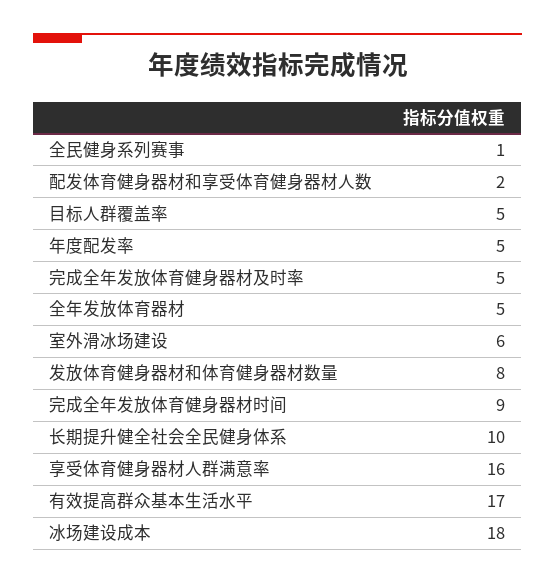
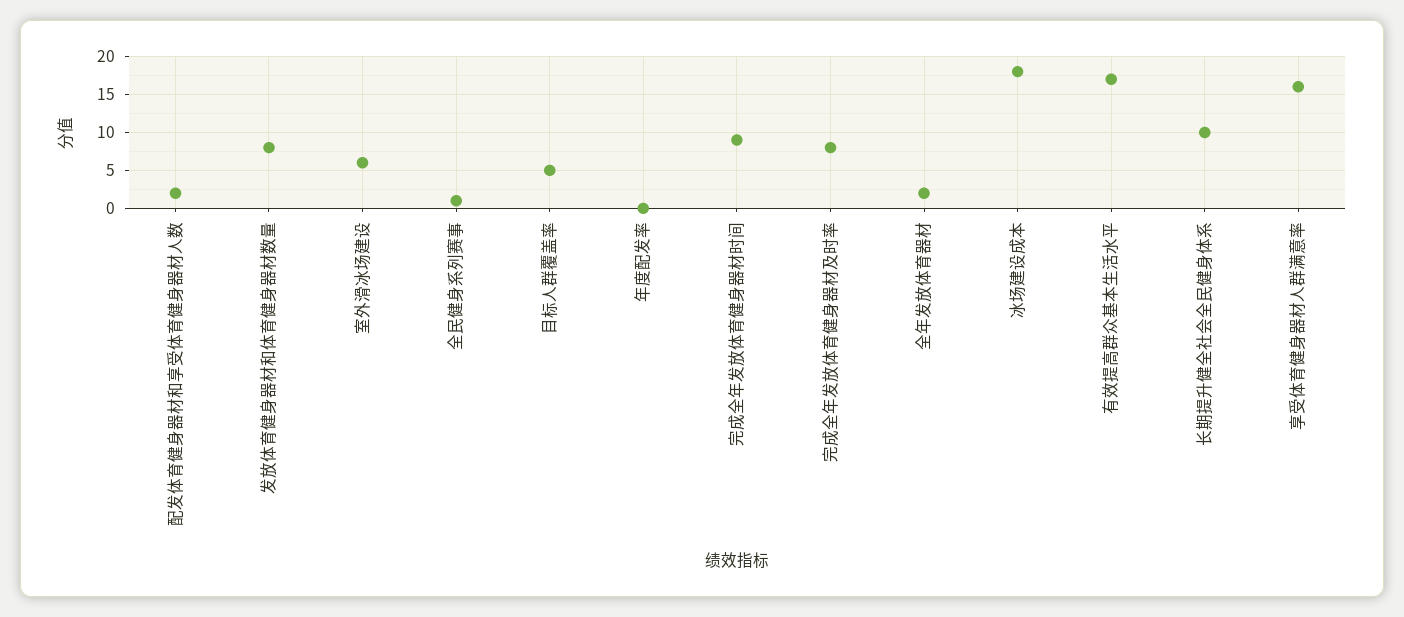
  {
    "全民健身系列赛事": 1,
    "配发体育健身器材和享受体育健身器材人数": 2,
    "目标人群覆盖率": 5,
-   "年度配发率": 5,
+   "年度配发率": 0,
-   "完成全年发放体育健身器材及时率": 5,
+   "完成全年发放体育健身器材及时率": 8,
-   "全年发放体育器材": 5,
+   "全年发放体育器材": 2,
    "室外滑冰场建设": 6,
    "发放体育健身器材和体育健身器材数量": 8,
    "完成全年发放体育健身器材时间": 9,
    "长期提升健全社会全民健身体系": 10,
    "享受体育健身器材人群满意率": 16,
    "有效提高群众基本生活水平": 17,
    "冰场建设成本": 18
  }

